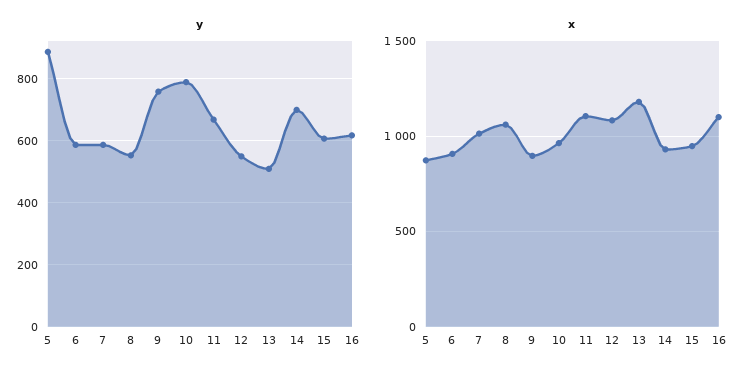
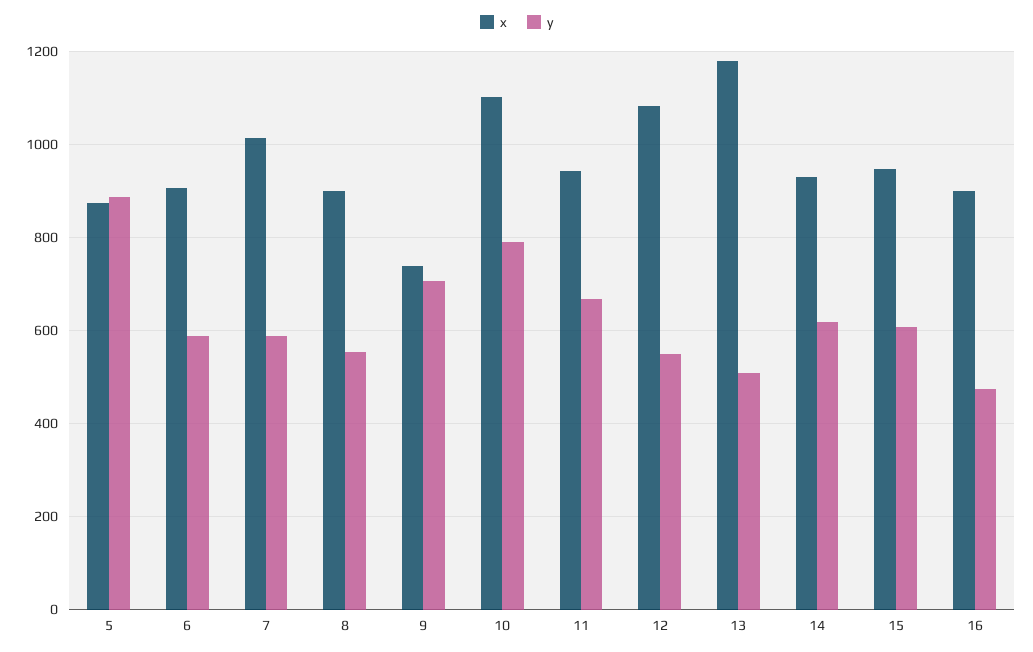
  {
    "y": {
      "5": 880,
      "6": 580,
      "7": 580,
      "8": 560,
-     "9": 760,
+     "9": 700,
      "10": 780,
      "11": 660,
      "12": 560,
      "13": 500,
-     "14": 700,
+     "14": 620,
      "15": 600,
-     "16": 620
+     "16": 480
    },
    "x": {
      "5": 880,
      "6": 900,
      "7": 1020,
-     "8": 1050,
+     "8": 900,
-     "9": 900,
+     "9": 740,
-     "10": 950,
+     "10": 1100,
-     "11": 1100,
+     "11": 940,
      "12": 1080,
      "13": 1180,
      "14": 940,
      "15": 940,
-     "16": 1100
+     "16": 900
    }
  }

